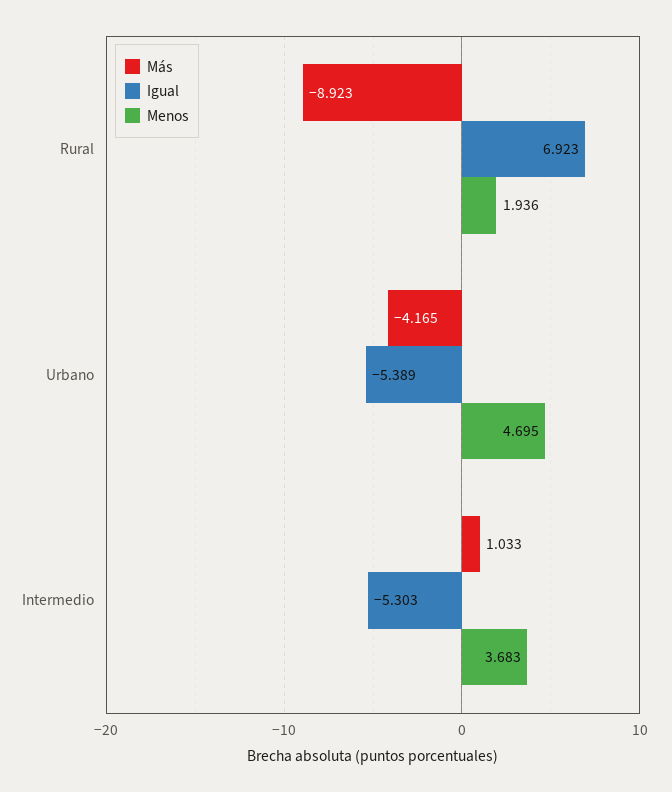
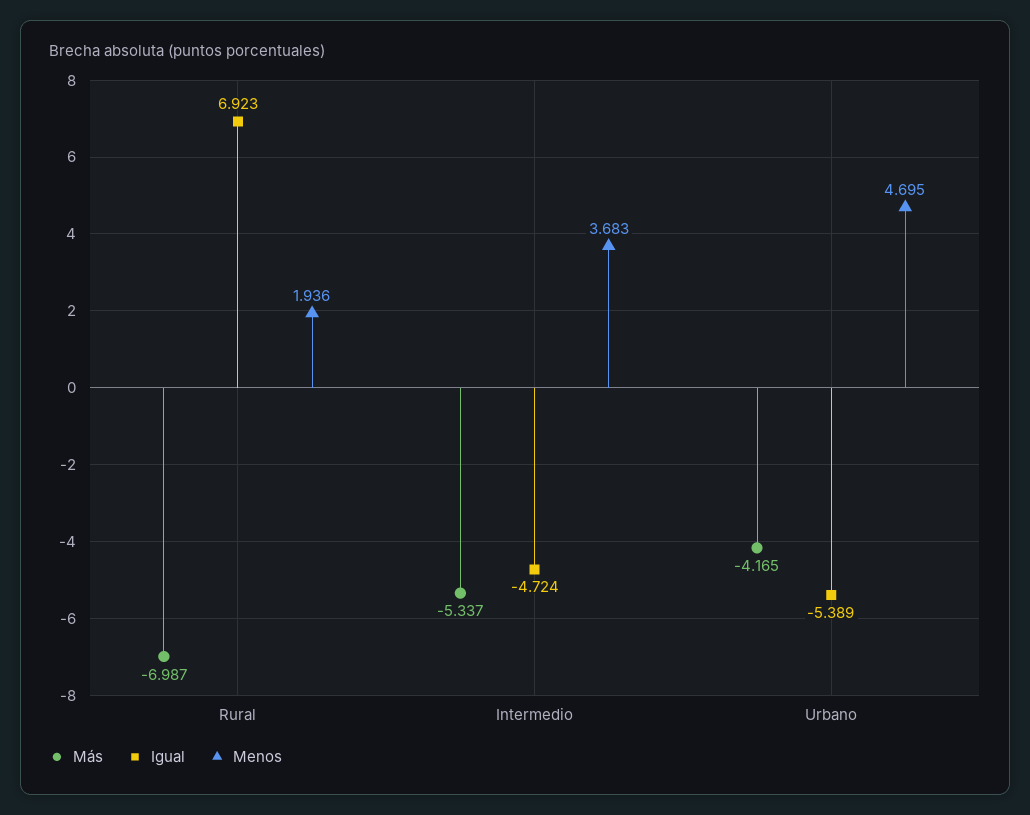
  {
    "Más": {
-     "Rural": -8.923,
+     "Rural": -6.987,
      "Urbano": -4.165,
-     "Intermedio": 1.033
+     "Intermedio": -5.337
    },
    "Igual": {
      "Rural": 6.923,
      "Urbano": -5.389,
-     "Intermedio": -5.303
+     "Intermedio": -4.724
    },
    "Menos": {
      "Rural": 1.936,
      "Urbano": 4.695,
      "Intermedio": 3.683
    }
  }

